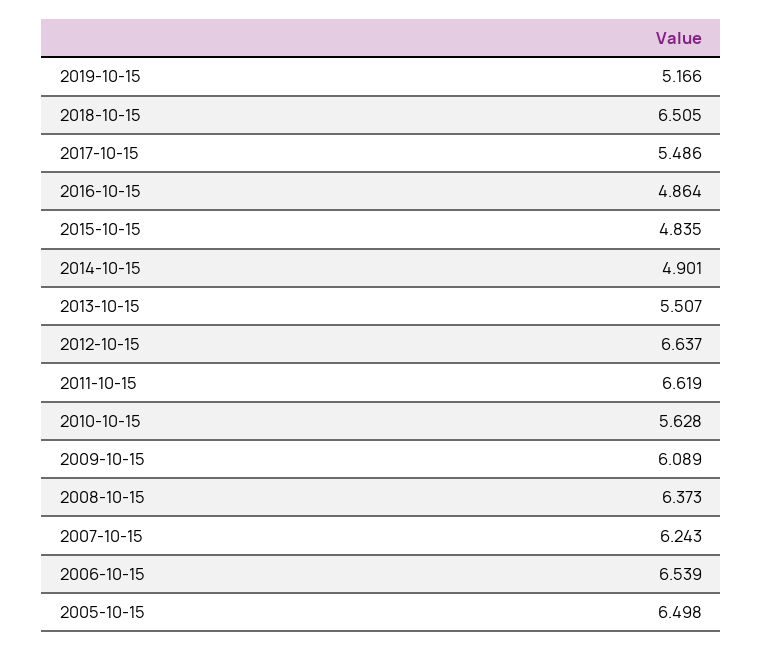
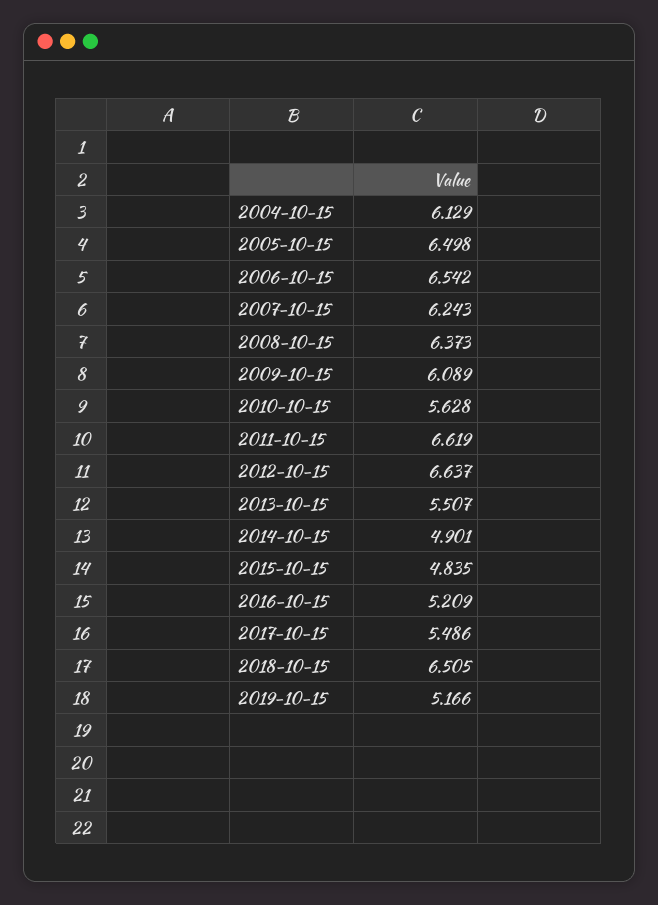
  {
    "2019-10-15": 5.166,
    "2018-10-15": 6.505,
    "2017-10-15": 5.486,
-   "2016-10-15": 4.864,
+   "2016-10-15": 5.209,
    "2015-10-15": 4.835,
    "2014-10-15": 4.901,
    "2013-10-15": 5.507,
    "2012-10-15": 6.637,
    "2011-10-15": 6.619,
    "2010-10-15": 5.628,
    "2009-10-15": 6.089,
    "2008-10-15": 6.373,
    "2007-10-15": 6.243,
-   "2006-10-15": 6.539,
+   "2006-10-15": 6.542,
-   "2005-10-15": 6.498
+   "2005-10-15": 6.498,
+   "2004-10-15": 6.129
  }

